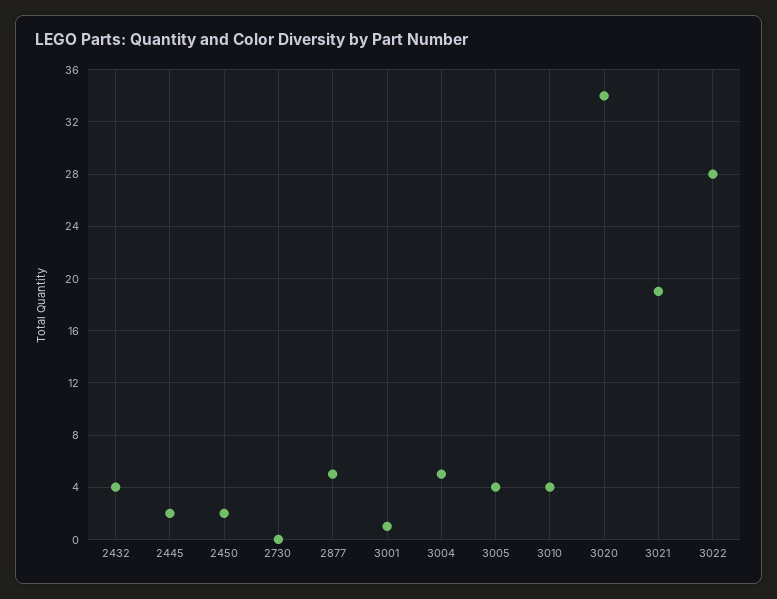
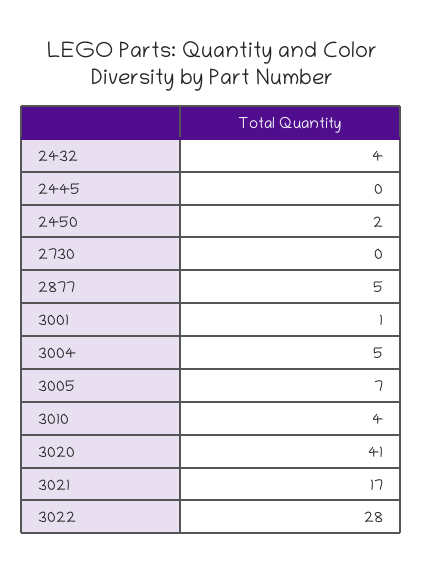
  {
    "2432": 4,
-   "2445": 2,
+   "2445": 0,
    "2450": 2,
    "2730": 0,
    "2877": 5,
    "3001": 1,
    "3004": 5,
-   "3005": 4,
+   "3005": 7,
    "3010": 4,
-   "3020": 34,
+   "3020": 41,
-   "3021": 19,
+   "3021": 17,
    "3022": 28
  }

